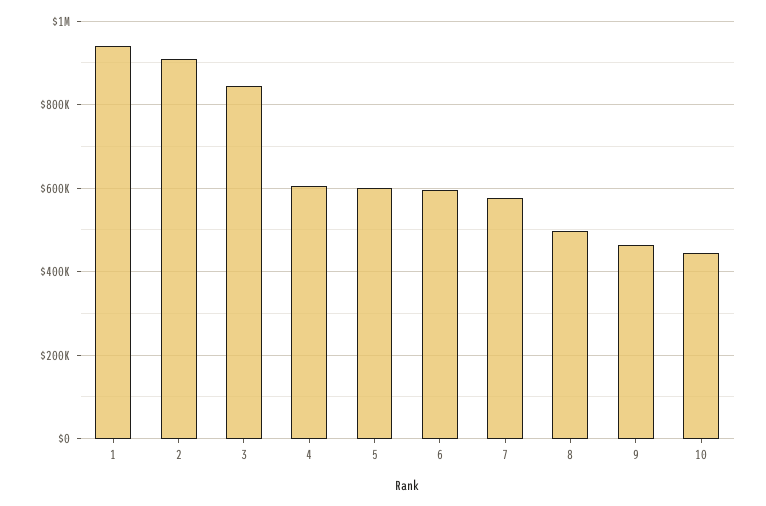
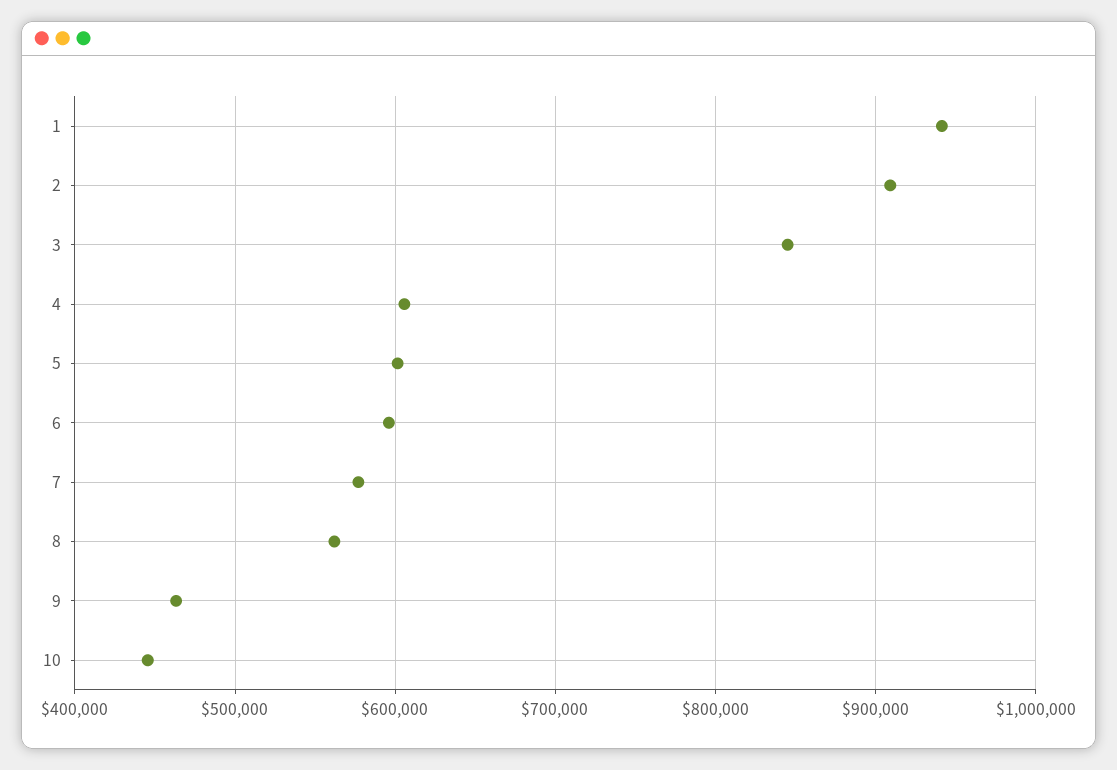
  {
    "1": 940000,
    "2": 910000,
    "3": 850000,
    "4": 610000,
    "5": 600000,
    "6": 600000,
    "7": 580000,
-   "8": 500000,
+   "8": 560000,
    "9": 460000,
    "10": 450000
  }

